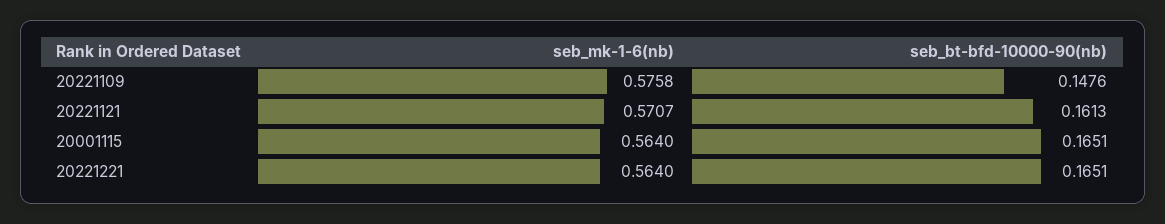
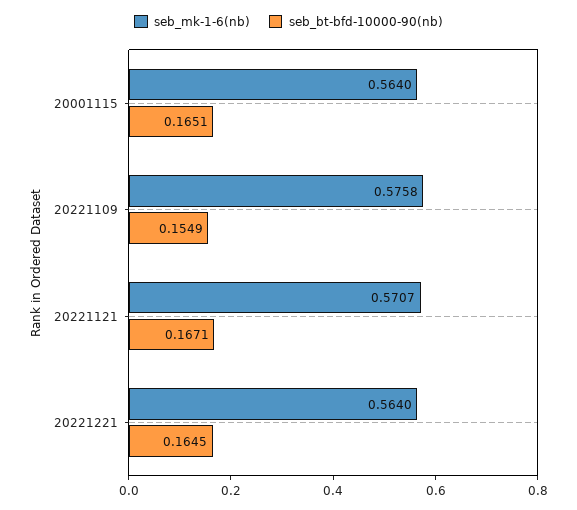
  {
    "seb_mk-1-6(nb)": {
      "20221109": 0.5758,
      "20221121": 0.5707,
      "20001115": 0.564,
      "20221221": 0.564
    },
    "seb_bt-bfd-10000-90(nb)": {
-     "20221109": 0.1476,
+     "20221109": 0.1549,
-     "20221121": 0.1613,
+     "20221121": 0.1671,
      "20001115": 0.1651,
-     "20221221": 0.1651
+     "20221221": 0.1645
    }
  }

